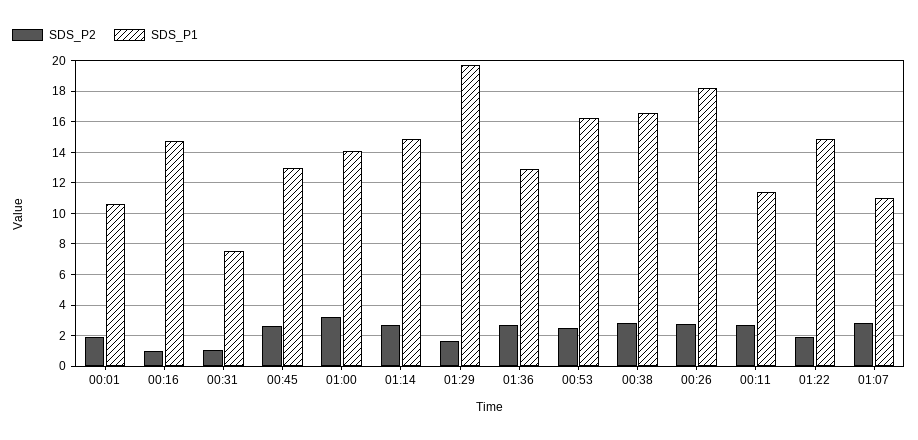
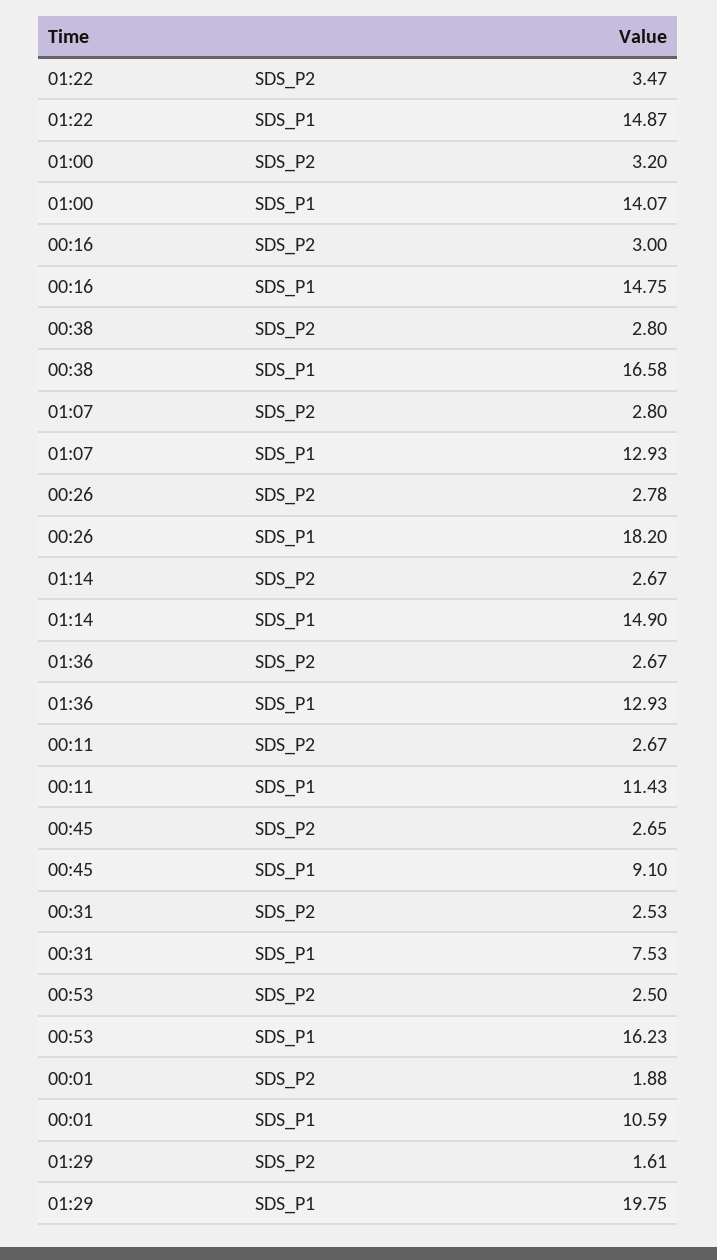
  {
    "SDS_P2": {
      "00:01": 1.88,
-     "00:16": 1,
+     "00:16": 3,
-     "00:31": 1,
+     "00:31": 2.53,
      "00:45": 2.65,
      "01:00": 3.2,
      "01:14": 2.67,
      "01:29": 1.61,
      "01:36": 2.67,
      "00:53": 2.5,
      "00:38": 2.8,
      "00:26": 2.78,
      "00:11": 2.67,
-     "01:22": 2,
+     "01:22": 3.47,
      "01:07": 2.8
    },
    "SDS_P1": {
      "00:01": 10.59,
      "00:16": 14.75,
      "00:31": 7.53,
-     "00:45": 13,
+     "00:45": 9.1,
      "01:00": 14.07,
      "01:14": 14.9,
      "01:29": 19.75,
      "01:36": 12.93,
      "00:53": 16.23,
      "00:38": 16.58,
      "00:26": 18.2,
      "00:11": 11.43,
      "01:22": 14.87,
-     "01:07": 11
+     "01:07": 12.93
    }
  }

